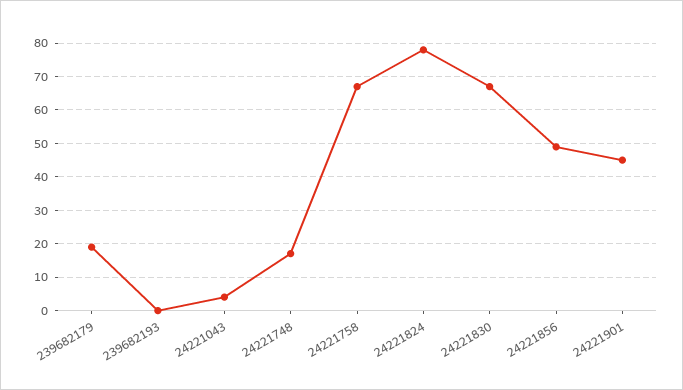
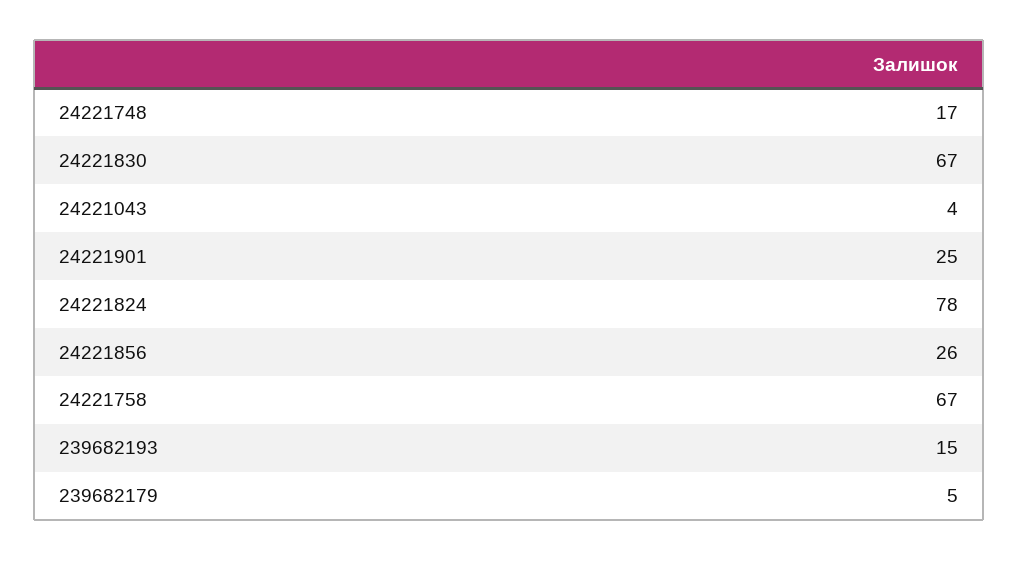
  {
-   "239682179": 20,
+   "239682179": 5,
-   "239682193": 0,
+   "239682193": 15,
    "24221043": 4,
    "24221748": 17,
    "24221758": 67,
    "24221824": 78,
    "24221830": 67,
-   "24221856": 50,
+   "24221856": 26,
-   "24221901": 45
+   "24221901": 25
  }

